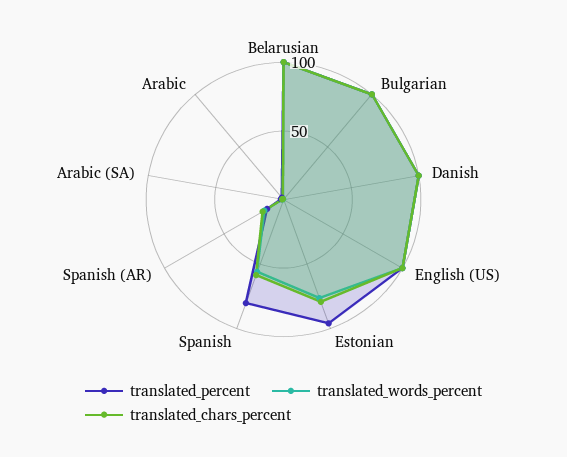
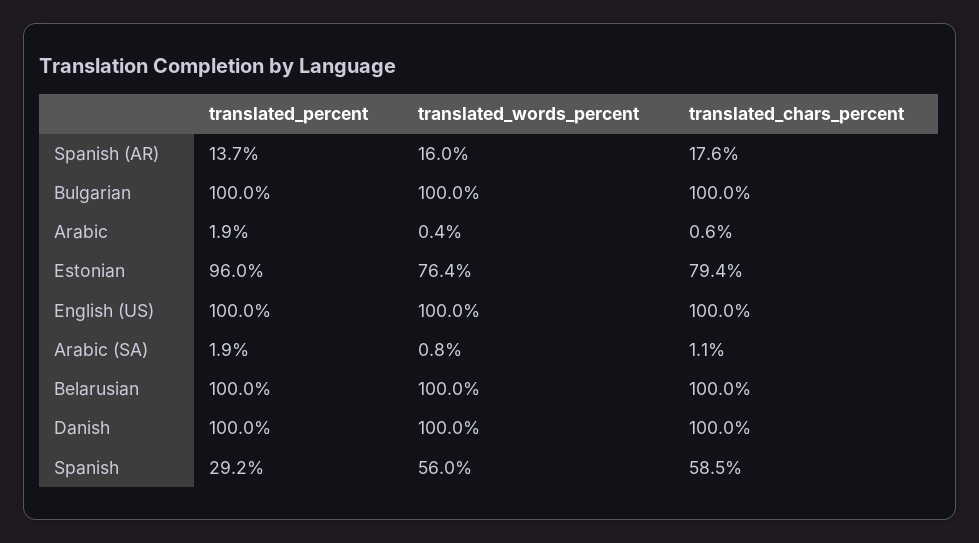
  {
    "translated_percent": {
      "Belarusian": 100,
      "Bulgarian": 100,
      "Danish": 100,
      "English (US)": 100,
      "Estonian": 96,
-     "Spanish": 80,
+     "Spanish": 29.2,
      "Spanish (AR)": 13.7,
      "Arabic (SA)": 1.9,
      "Arabic": 1.9
    },
    "translated_words_percent": {
      "Belarusian": 100,
      "Bulgarian": 100,
      "Danish": 100,
      "English (US)": 100,
      "Estonian": 76.4,
      "Spanish": 56,
      "Spanish (AR)": 16,
      "Arabic (SA)": 0.8,
      "Arabic": 0.4
    },
    "translated_chars_percent": {
      "Belarusian": 100,
      "Bulgarian": 100,
      "Danish": 100,
      "English (US)": 100,
      "Estonian": 79.4,
      "Spanish": 58.5,
      "Spanish (AR)": 17.6,
      "Arabic (SA)": 1.1,
      "Arabic": 0.6
    }
  }

